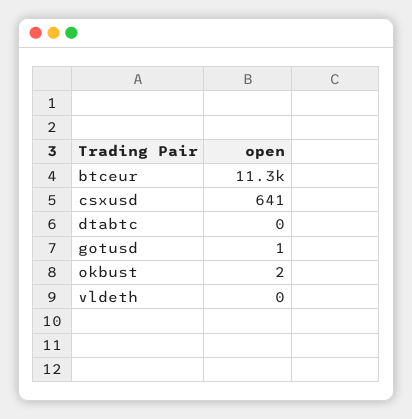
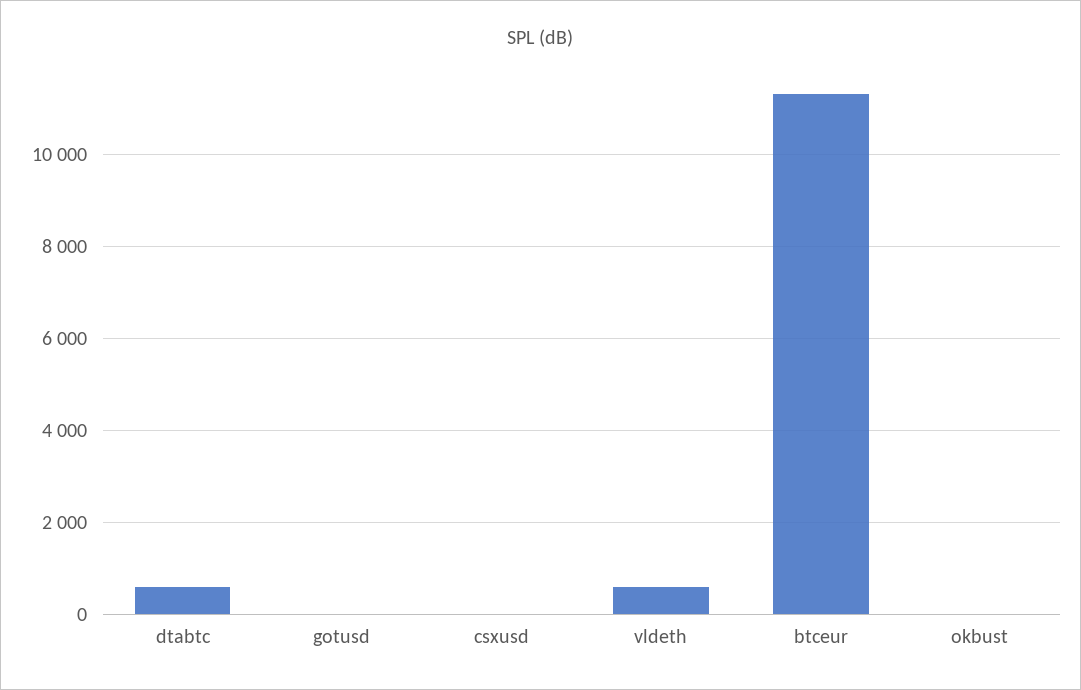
  {
    "btceur": 11300,
-   "csxusd": 641,
+   "csxusd": 0,
-   "dtabtc": 0,
+   "dtabtc": 600,
    "gotusd": 1,
    "okbust": 2,
-   "vldeth": 0
+   "vldeth": 600
  }

